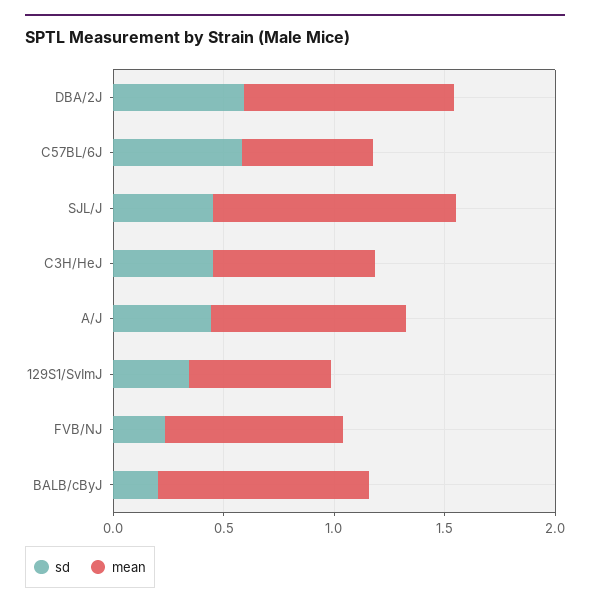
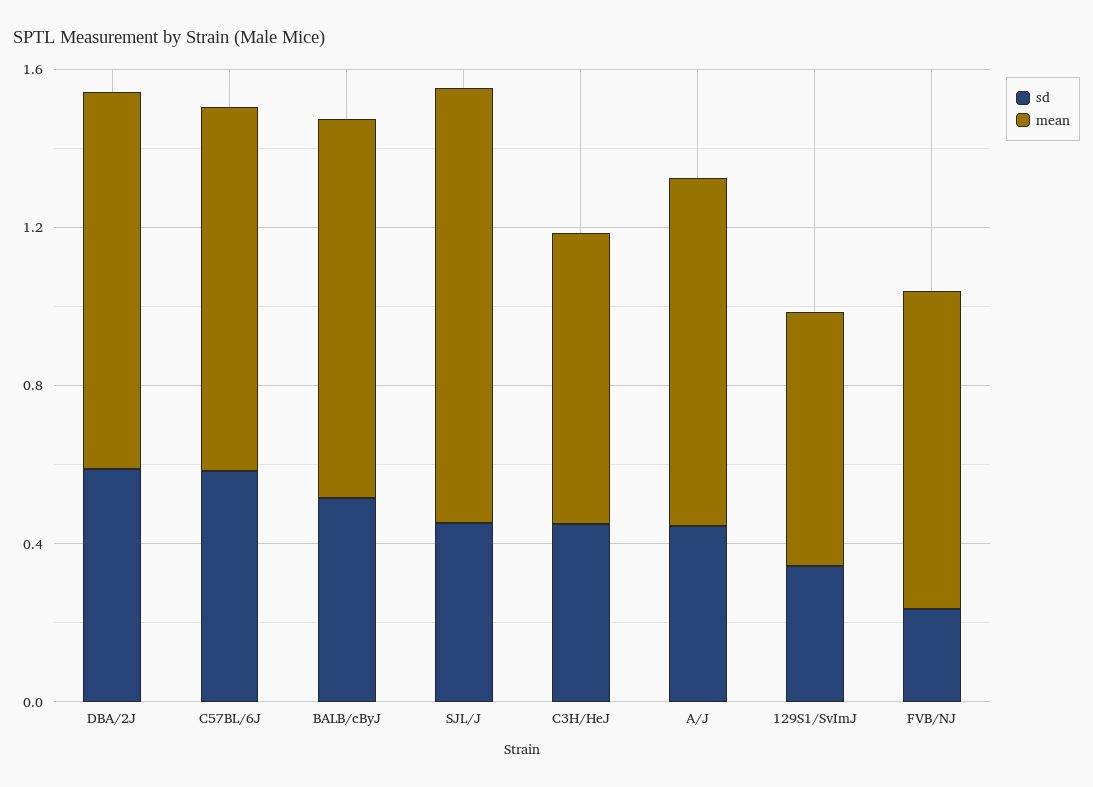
  {
    "sd": {
      "DBA/2J": 0.6,
      "C57BL/6J": 0.6,
      "SJL/J": 0.5,
      "C3H/HeJ": 0.5,
      "A/J": 0.4,
      "129S1/SvImJ": 0.3,
      "FVB/NJ": 0.2,
-     "BALB/cByJ": 0.2
+     "BALB/cByJ": 0.5
    },
    "mean": {
      "DBA/2J": 1,
-     "C57BL/6J": 0.6,
+     "C57BL/6J": 0.9,
      "SJL/J": 1.1,
      "C3H/HeJ": 0.7,
      "A/J": 0.9,
      "129S1/SvImJ": 0.6,
      "FVB/NJ": 0.8,
      "BALB/cByJ": 1
    }
  }

